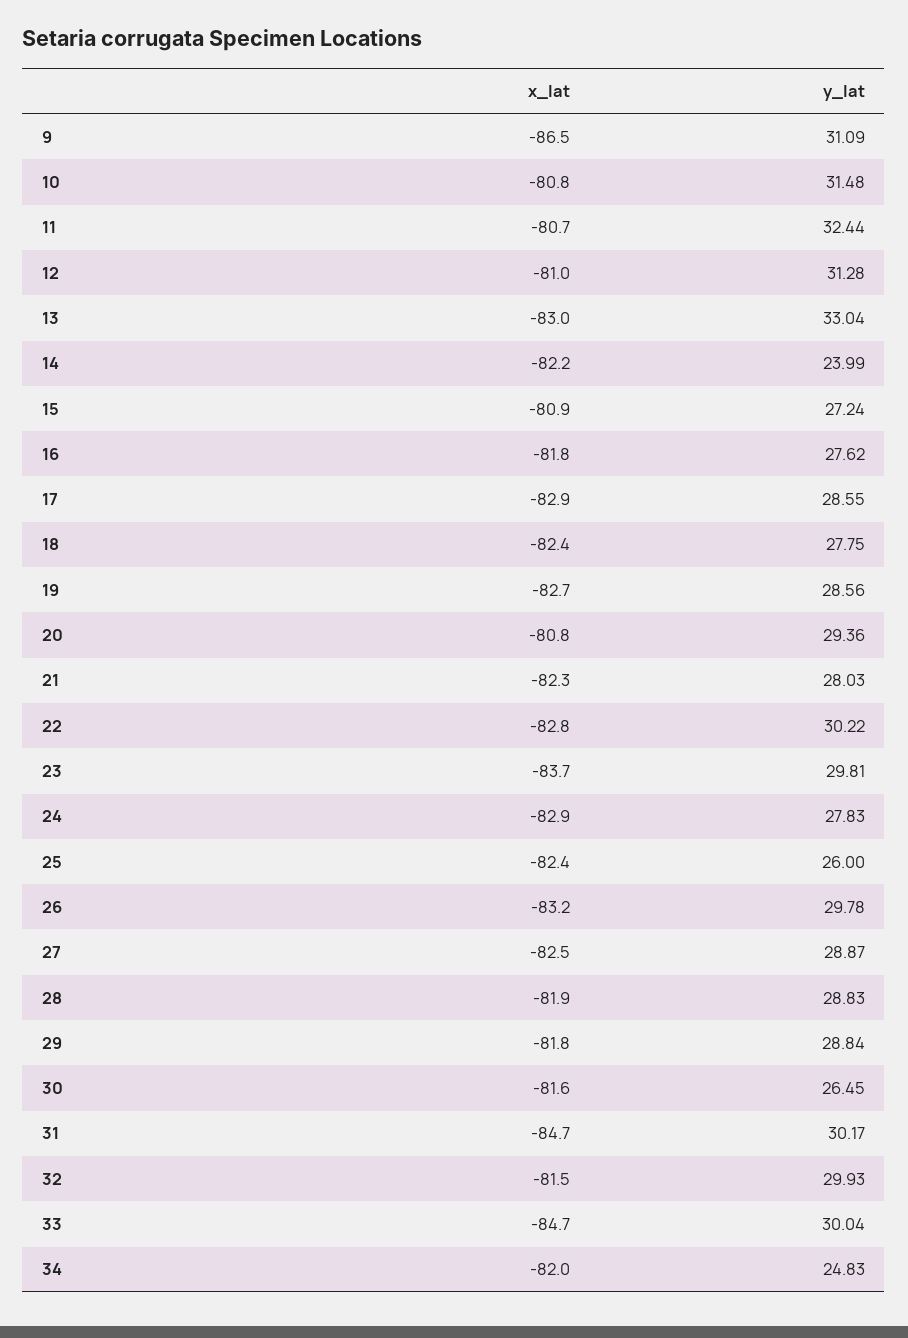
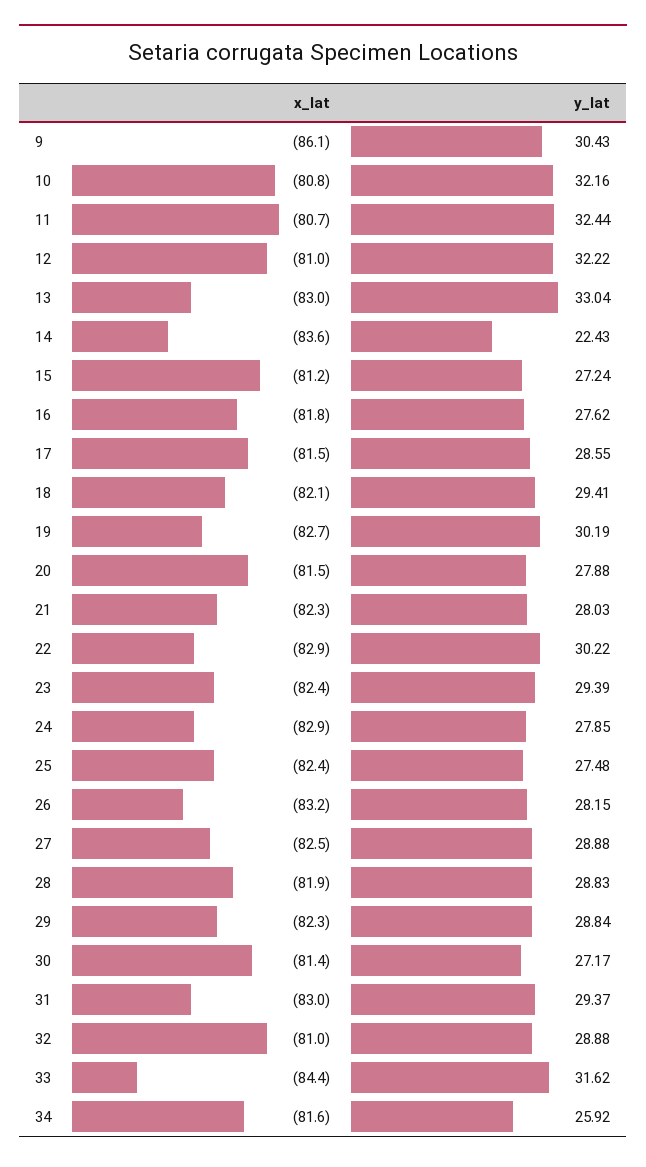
  {
    "x_lat": {
-     "9": -86.5,
+     "9": -86.1,
      "10": -80.8,
      "11": -80.7,
      "12": -81,
      "13": -83,
-     "14": -82.2,
+     "14": -83.6,
-     "15": -80.9,
+     "15": -81.2,
      "16": -81.8,
-     "17": -82.9,
+     "17": -81.5,
-     "18": -82.4,
+     "18": -82.1,
      "19": -82.7,
-     "20": -80.8,
+     "20": -81.5,
      "21": -82.3,
-     "22": -82.8,
+     "22": -82.9,
-     "23": -83.7,
+     "23": -82.4,
      "24": -82.9,
      "25": -82.4,
      "26": -83.2,
      "27": -82.5,
      "28": -81.9,
-     "29": -81.8,
+     "29": -82.3,
-     "30": -81.6,
+     "30": -81.4,
-     "31": -84.7,
+     "31": -83,
-     "32": -81.5,
+     "32": -81,
-     "33": -84.7,
+     "33": -84.4,
-     "34": -82
+     "34": -81.6
    },
    "y_lat": {
-     "9": 31.09,
+     "9": 30.43,
-     "10": 31.48,
+     "10": 32.16,
      "11": 32.44,
-     "12": 31.28,
+     "12": 32.22,
      "13": 33.04,
-     "14": 23.99,
+     "14": 22.43,
      "15": 27.24,
      "16": 27.62,
      "17": 28.55,
-     "18": 27.75,
+     "18": 29.41,
-     "19": 28.56,
+     "19": 30.19,
-     "20": 29.36,
+     "20": 27.88,
      "21": 28.03,
      "22": 30.22,
-     "23": 29.81,
+     "23": 29.39,
-     "24": 27.83,
+     "24": 27.85,
-     "25": 26,
+     "25": 27.48,
-     "26": 29.78,
+     "26": 28.15,
-     "27": 28.87,
+     "27": 28.88,
      "28": 28.83,
      "29": 28.84,
-     "30": 26.45,
+     "30": 27.17,
-     "31": 30.17,
+     "31": 29.37,
-     "32": 29.93,
+     "32": 28.88,
-     "33": 30.04,
+     "33": 31.62,
-     "34": 24.83
+     "34": 25.92
    }
  }

